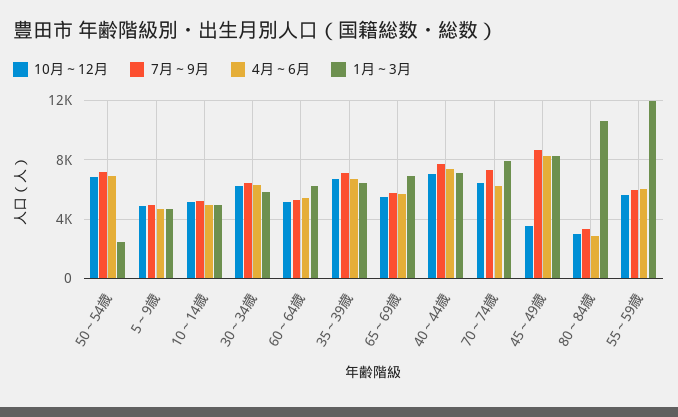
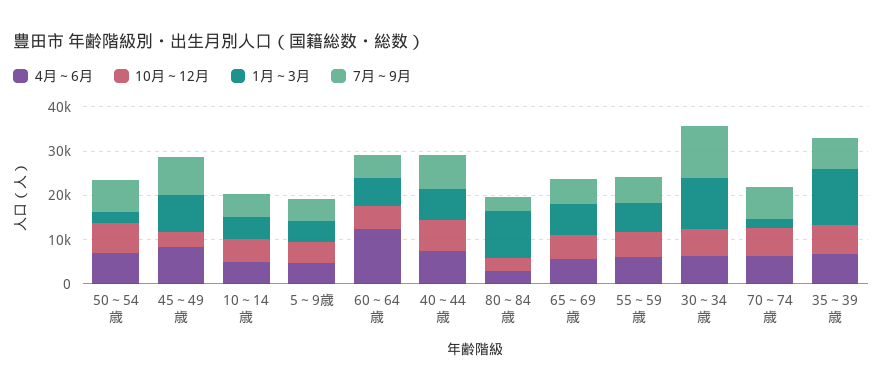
  {
    "10月～12月": {
      "50～54歳": 7000,
      "5～9歳": 5000,
      "10～14歳": 5000,
      "30～34歳": 6500,
      "60～64歳": 5000,
      "35～39歳": 6500,
      "65～69歳": 5500,
      "40～44歳": 7000,
      "70～74歳": 6500,
      "45～49歳": 3500,
      "80～84歳": 3000,
      "55～59歳": 5500
    },
    "7月～9月": {
      "50～54歳": 7000,
      "5～9歳": 5000,
      "10～14歳": 5000,
-     "30～34歳": 6500,
+     "30～34歳": 12000,
      "60～64歳": 5500,
      "35～39歳": 7000,
      "65～69歳": 6000,
      "40～44歳": 7500,
      "70～74歳": 7500,
      "45～49歳": 8500,
      "80～84歳": 3500,
      "55～59歳": 6000
    },
    "4月～6月": {
      "50～54歳": 7000,
      "5～9歳": 4500,
      "10～14歳": 5000,
      "30～34歳": 6500,
-     "60～64歳": 5500,
+     "60～64歳": 12000,
      "35～39歳": 6500,
      "65～69歳": 5500,
      "40～44歳": 7500,
      "70～74歳": 6000,
      "45～49歳": 8000,
      "80～84歳": 3000,
      "55～59歳": 6000
    },
    "1月～3月": {
      "50～54歳": 2500,
      "5～9歳": 4500,
      "10～14歳": 5000,
-     "30～34歳": 6000,
+     "30～34歳": 12000,
      "60～64歳": 6000,
-     "35～39歳": 6500,
+     "35～39歳": 12000,
      "65～69歳": 7000,
      "40～44歳": 7000,
-     "70～74歳": 8000,
+     "70～74歳": 2000,
      "45～49歳": 8500,
      "80～84歳": 10500,
-     "55～59歳": 12000
+     "55～59歳": 6000
    }
  }

